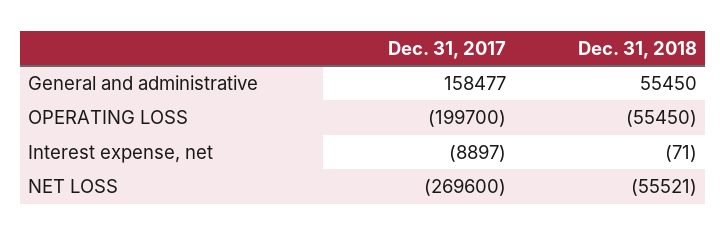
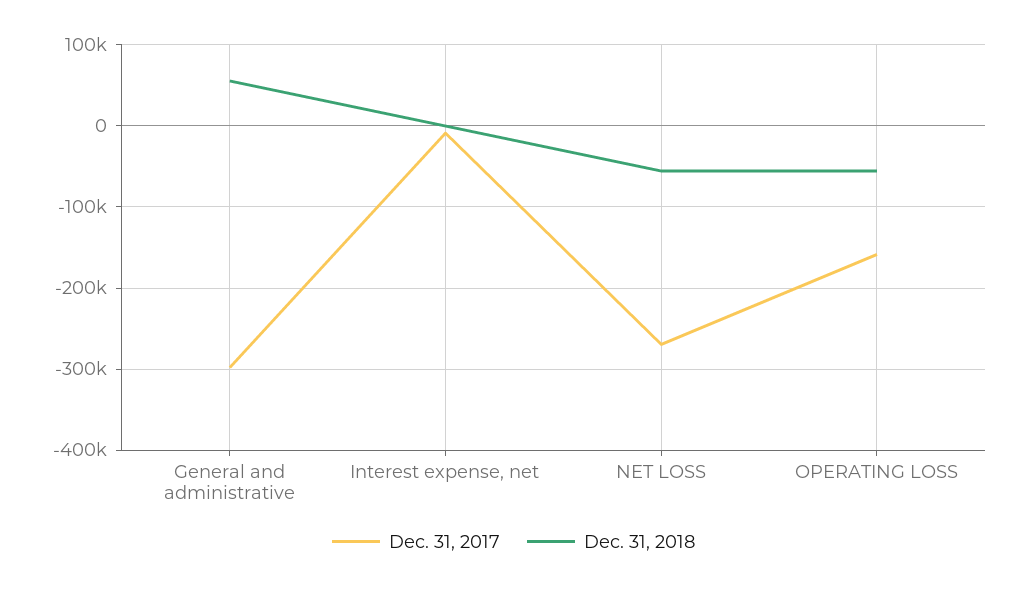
  {
    "Dec. 31, 2017": {
-     "General and administrative": 158477,
+     "General and administrative": -300000,
-     "OPERATING LOSS": -199700,
+     "OPERATING LOSS": -160000,
      "Interest expense, net": -8897,
      "NET LOSS": -269600
    },
    "Dec. 31, 2018": {
      "General and administrative": 55450,
      "OPERATING LOSS": -55450,
      "Interest expense, net": -71,
      "NET LOSS": -55521
    }
  }

